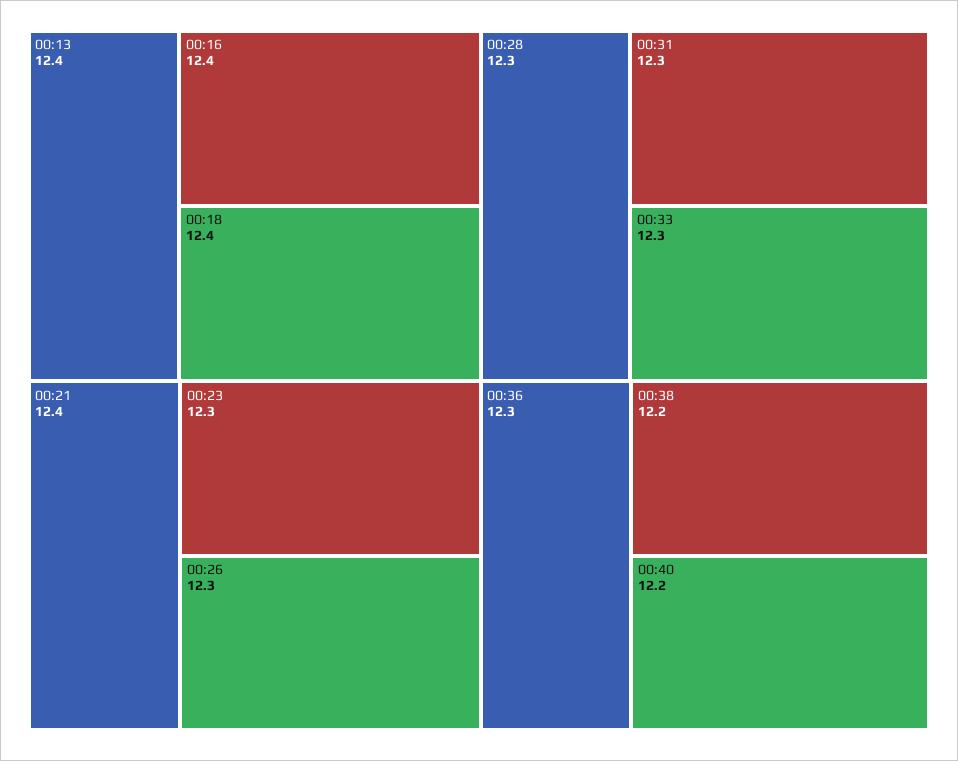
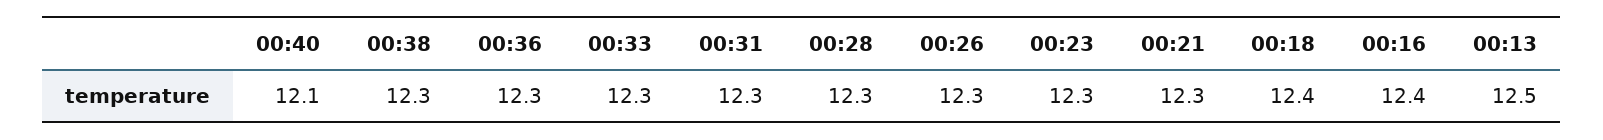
  {
-   "00:13": 12.4,
+   "00:13": 12.5,
    "00:16": 12.4,
    "00:18": 12.4,
-   "00:21": 12.4,
+   "00:21": 12.3,
    "00:23": 12.3,
    "00:26": 12.3,
    "00:28": 12.3,
    "00:31": 12.3,
    "00:33": 12.3,
    "00:36": 12.3,
-   "00:38": 12.2,
+   "00:38": 12.3,
-   "00:40": 12.2
+   "00:40": 12.1
  }

